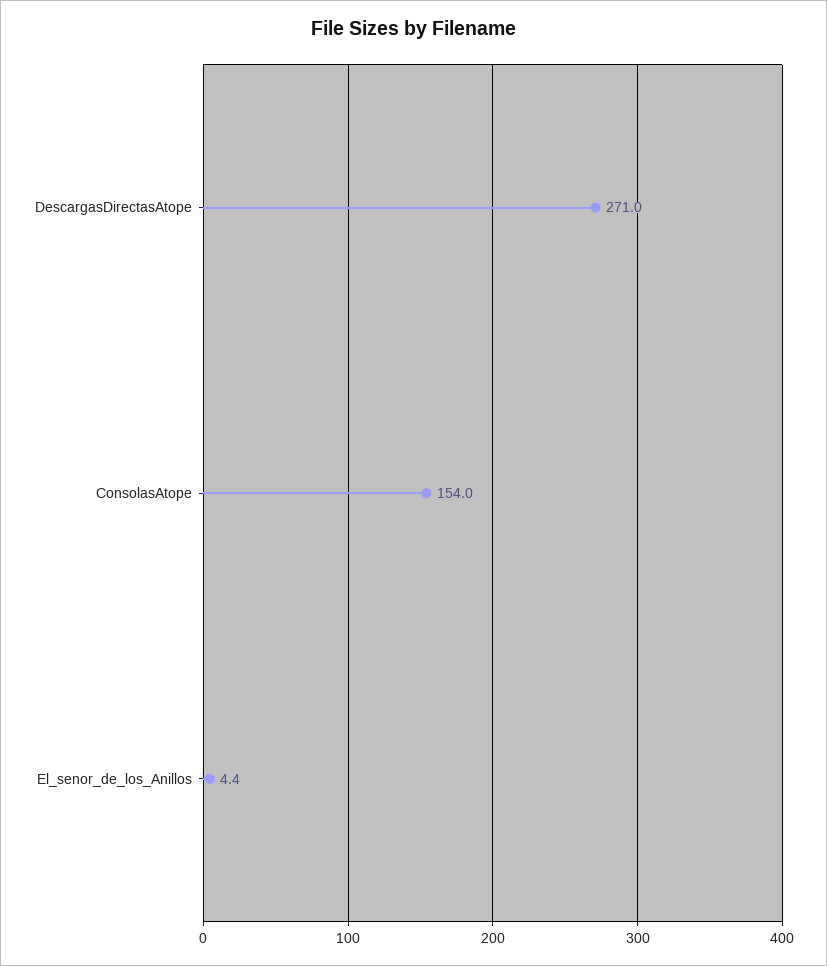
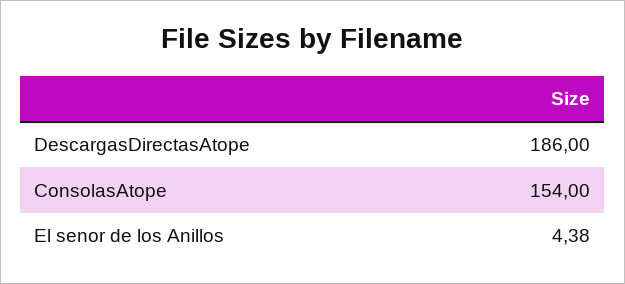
  {
-   "DescargasDirectasAtope": 271,
+   "DescargasDirectasAtope": 186,
    "ConsolasAtope": 154,
    "El_senor_de_los_Anillos": 4.38
  }

